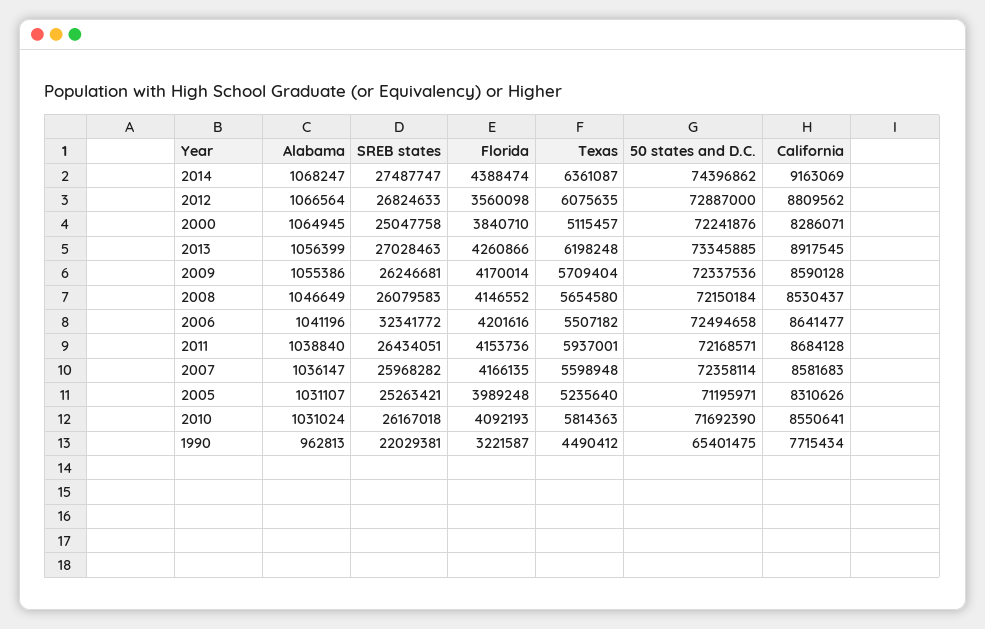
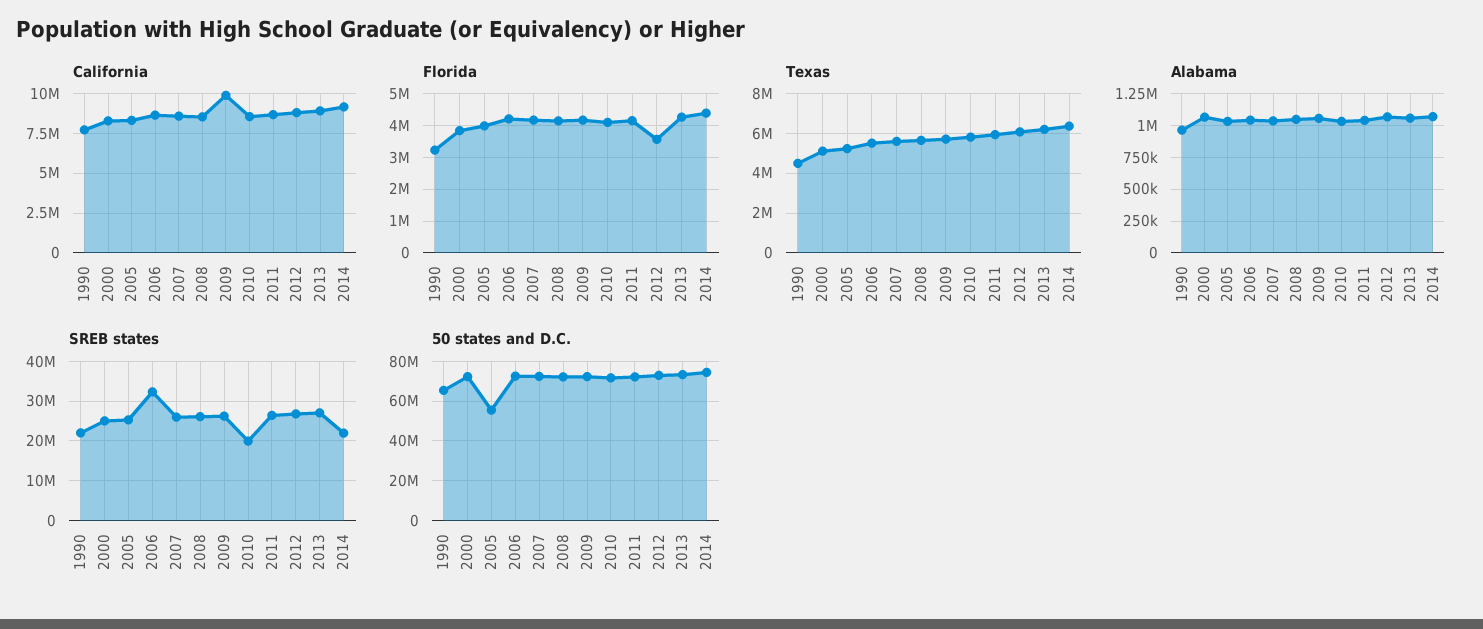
  {
    "Alabama": {
      "2014": 1068247,
      "2012": 1066564,
      "2000": 1064945,
      "2013": 1056399,
      "2009": 1055386,
      "2008": 1046649,
      "2006": 1041196,
      "2011": 1038840,
      "2007": 1036147,
      "2005": 1031107,
      "2010": 1031024,
      "1990": 962813
    },
    "SREB states": {
-     "2014": 27487747,
+     "2014": 22000000,
      "2012": 26824633,
      "2000": 25047758,
      "2013": 27028463,
      "2009": 26246681,
      "2008": 26079583,
      "2006": 32341772,
      "2011": 26434051,
      "2007": 25968282,
      "2005": 25263421,
-     "2010": 26167018,
+     "2010": 20000000,
      "1990": 22029381
    },
    "Florida": {
      "2014": 4388474,
      "2012": 3560098,
      "2000": 3840710,
      "2013": 4260866,
      "2009": 4170014,
      "2008": 4146552,
      "2006": 4201616,
      "2011": 4153736,
      "2007": 4166135,
      "2005": 3989248,
      "2010": 4092193,
      "1990": 3221587
    },
    "Texas": {
      "2014": 6361087,
      "2012": 6075635,
      "2000": 5115457,
      "2013": 6198248,
      "2009": 5709404,
      "2008": 5654580,
      "2006": 5507182,
      "2011": 5937001,
      "2007": 5598948,
      "2005": 5235640,
      "2010": 5814363,
      "1990": 4490412
    },
    "50 states and D.C.": {
      "2014": 74396862,
      "2012": 72887000,
      "2000": 72241876,
      "2013": 73345885,
      "2009": 72337536,
      "2008": 72150184,
      "2006": 72494658,
      "2011": 72168571,
      "2007": 72358114,
-     "2005": 71195971,
+     "2005": 55000000,
      "2010": 71692390,
      "1990": 65401475
    },
    "California": {
      "2014": 9163069,
      "2012": 8809562,
      "2000": 8286071,
      "2013": 8917545,
-     "2009": 8590128,
+     "2009": 10000000,
      "2008": 8530437,
      "2006": 8641477,
      "2011": 8684128,
      "2007": 8581683,
      "2005": 8310626,
      "2010": 8550641,
      "1990": 7715434
    }
  }

